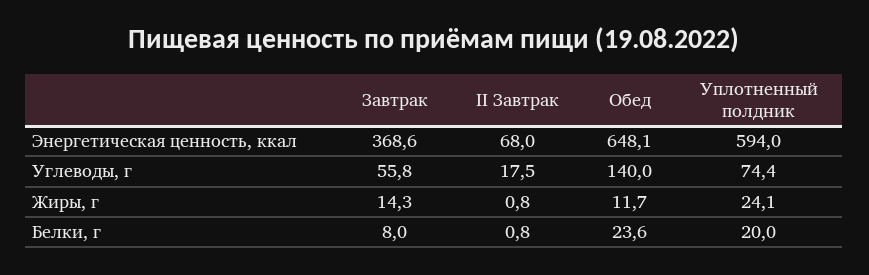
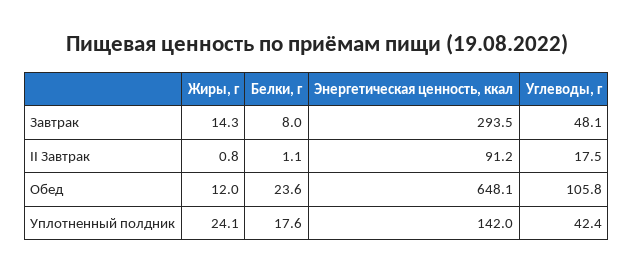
  {
    "Завтрак": {
-     "Энергетическая ценность, ккал": 368.6,
+     "Энергетическая ценность, ккал": 293.5,
-     "Углеводы, г": 55.8,
+     "Углеводы, г": 48.1,
      "Жиры, г": 14.3,
      "Белки, г": 8
    },
    "II Завтрак": {
-     "Энергетическая ценность, ккал": 68,
+     "Энергетическая ценность, ккал": 91.2,
      "Углеводы, г": 17.5,
      "Жиры, г": 0.8,
-     "Белки, г": 0.8
+     "Белки, г": 1.1
    },
    "Обед": {
      "Энергетическая ценность, ккал": 648.1,
-     "Углеводы, г": 140,
+     "Углеводы, г": 105.8,
-     "Жиры, г": 11.7,
+     "Жиры, г": 12,
      "Белки, г": 23.6
    },
    "Уплотненный полдник": {
-     "Энергетическая ценность, ккал": 594,
+     "Энергетическая ценность, ккал": 142,
-     "Углеводы, г": 74.4,
+     "Углеводы, г": 42.4,
      "Жиры, г": 24.1,
-     "Белки, г": 20
+     "Белки, г": 17.6
    }
  }

